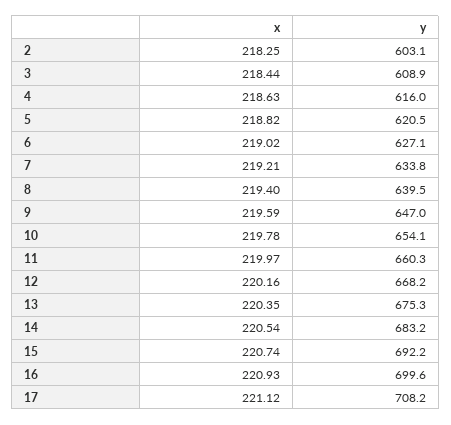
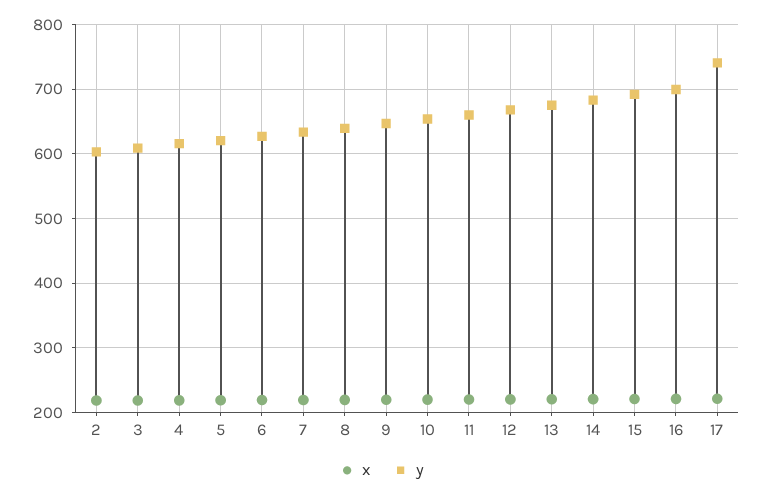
  {
    "x": {
      "2": 218.25,
      "3": 218.44,
      "4": 218.63,
      "5": 218.82,
      "6": 219.02,
      "7": 219.21,
      "8": 219.4,
      "9": 219.59,
      "10": 219.78,
      "11": 219.97,
      "12": 220.16,
      "13": 220.35,
      "14": 220.54,
      "15": 220.74,
      "16": 220.93,
      "17": 221.12
    },
    "y": {
      "2": 603.1,
      "3": 608.9,
      "4": 616,
      "5": 620.5,
      "6": 627.1,
      "7": 633.8,
      "8": 639.5,
      "9": 647,
      "10": 654.1,
      "11": 660.3,
      "12": 668.2,
      "13": 675.3,
      "14": 683.2,
      "15": 692.2,
      "16": 699.6,
-     "17": 708.2
+     "17": 740
    }
  }

